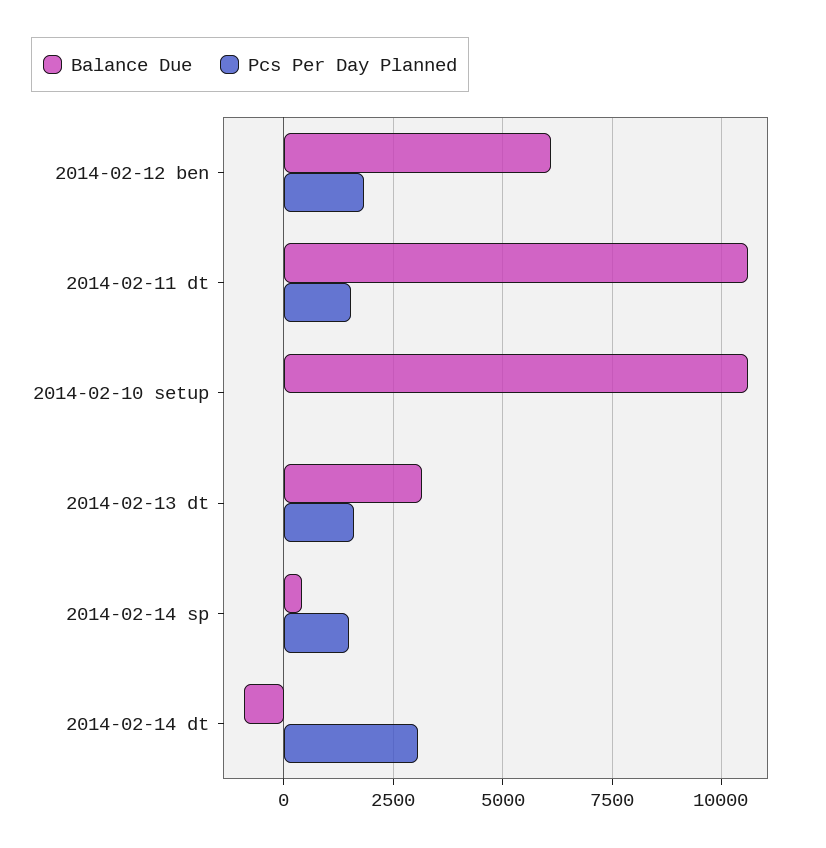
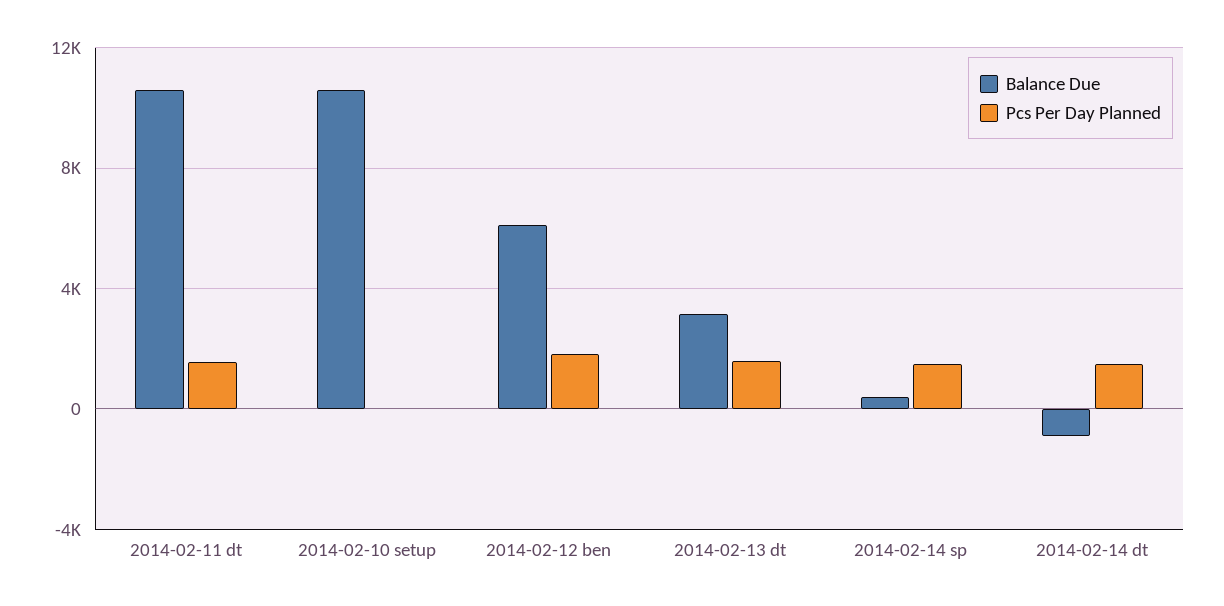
  {
    "Balance Due": {
      "2014-02-12 ben": 6000,
      "2014-02-11 dt": 10500,
      "2014-02-10 setup": 10500,
      "2014-02-13 dt": 3250,
      "2014-02-14 sp": 500,
      "2014-02-14 dt": -1000
    },
    "Pcs Per Day Planned": {
      "2014-02-12 ben": 1750,
      "2014-02-11 dt": 1500,
      "2014-02-10 setup": 0,
      "2014-02-13 dt": 1500,
      "2014-02-14 sp": 1500,
-     "2014-02-14 dt": 3000
+     "2014-02-14 dt": 1500
    }
  }

